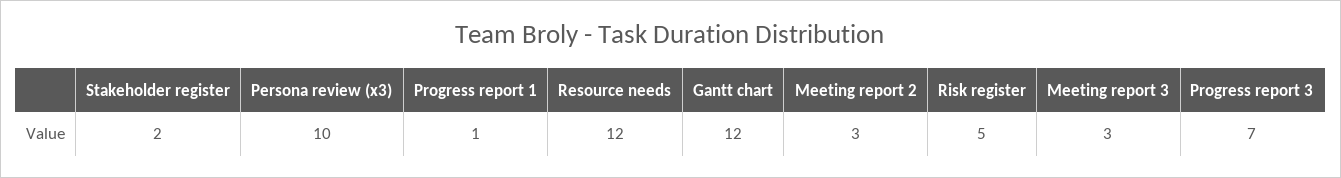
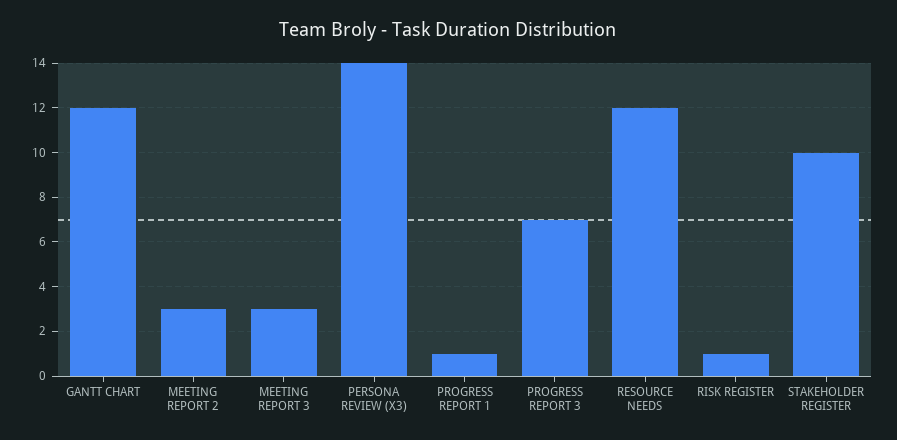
  {
-   "Stakeholder register": 2,
+   "Stakeholder register": 10,
-   "Persona review (x3)": 10,
+   "Persona review (x3)": 14,
    "Progress report 1": 1,
    "Resource needs": 12,
    "Gantt chart": 12,
    "Meeting report 2": 3,
-   "Risk register": 5,
+   "Risk register": 1,
    "Meeting report 3": 3,
    "Progress report 3": 7
  }

